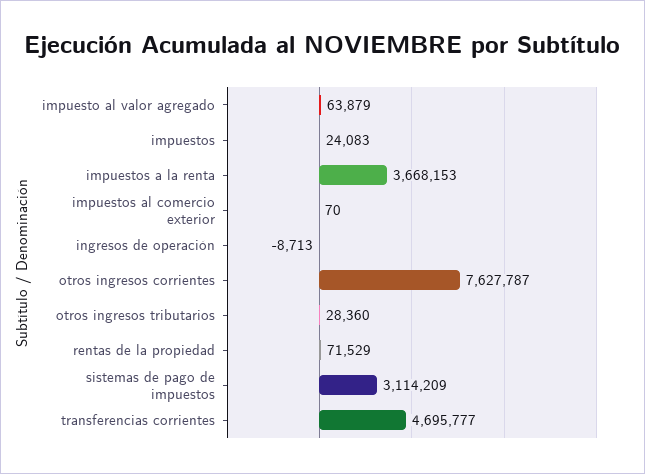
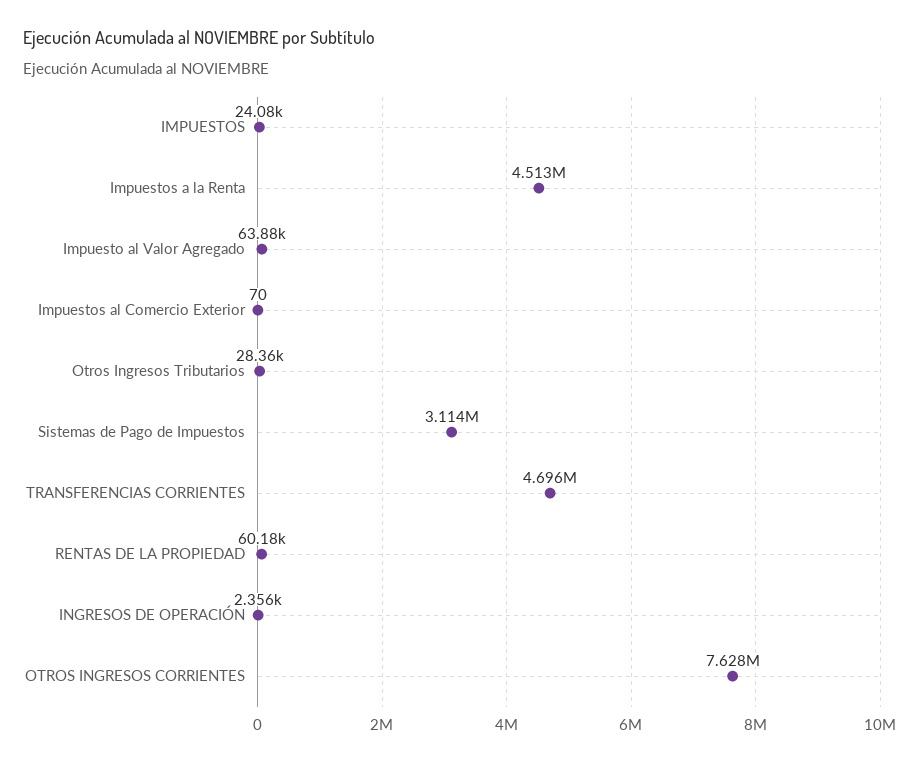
  {
    "impuesto al valor agregado": 63879,
    "impuestos": 24083,
-   "impuestos a la renta": 3668153,
+   "impuestos a la renta": 4513000,
    "impuestos al comercio exterior": 70,
-   "ingresos de operación": -8713,
+   "ingresos de operación": 2356,
    "otros ingresos corrientes": 7627787,
    "otros ingresos tributarios": 28360,
-   "rentas de la propiedad": 71529,
+   "rentas de la propiedad": 60180,
    "sistemas de pago de impuestos": 3114209,
    "transferencias corrientes": 4695777
  }

